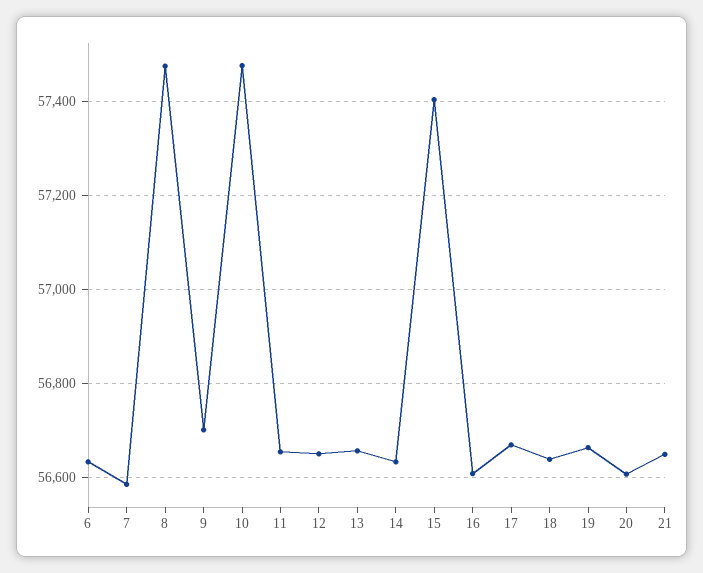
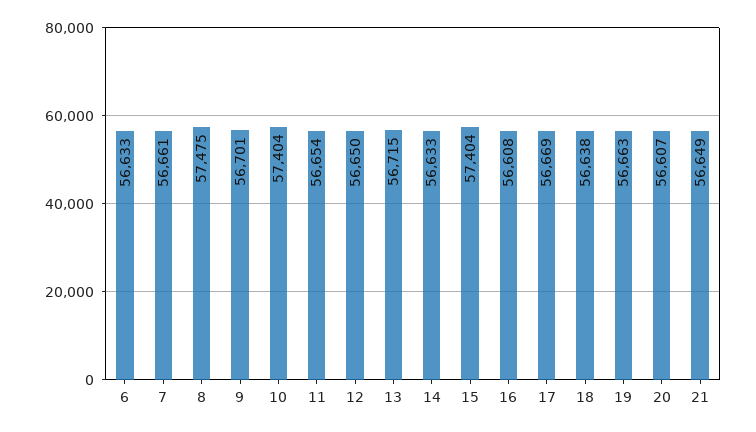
  {
    "6": 56633,
-   "7": 56580,
+   "7": 56661,
    "8": 57475,
    "9": 56701,
-   "10": 57480,
+   "10": 57404,
    "11": 56654,
    "12": 56650,
-   "13": 56660,
+   "13": 56715,
    "14": 56633,
    "15": 57404,
    "16": 56608,
    "17": 56669,
    "18": 56638,
    "19": 56663,
    "20": 56607,
    "21": 56649
  }

